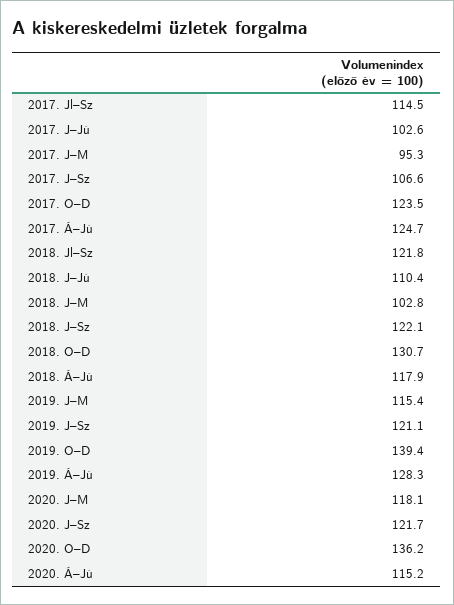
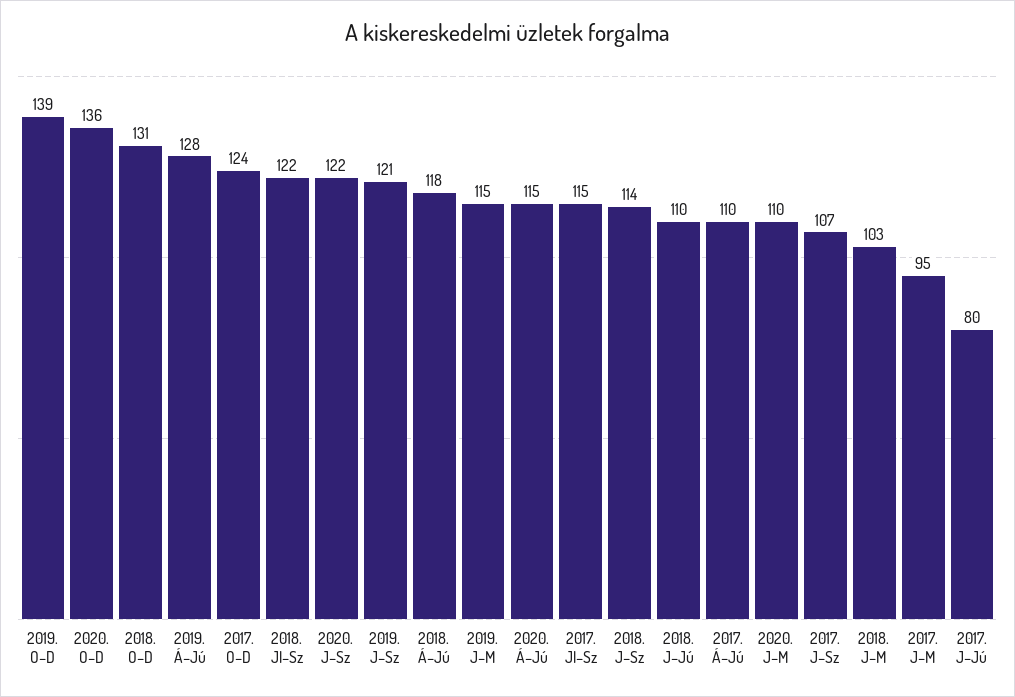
  {
    "2017. Jl–Sz": 114.5,
-   "2017. J–Jú": 102.6,
+   "2017. J–Jú": 80,
    "2017. J–M": 95.3,
    "2017. J–Sz": 106.6,
    "2017. O–D": 123.5,
-   "2017. Á–Jú": 124.7,
+   "2017. Á–Jú": 110,
    "2018. Jl–Sz": 121.8,
    "2018. J–Jú": 110.4,
    "2018. J–M": 102.8,
-   "2018. J–Sz": 122.1,
+   "2018. J–Sz": 114,
    "2018. O–D": 130.7,
    "2018. Á–Jú": 117.9,
    "2019. J–M": 115.4,
    "2019. J–Sz": 121.1,
    "2019. O–D": 139.4,
    "2019. Á–Jú": 128.3,
-   "2020. J–M": 118.1,
+   "2020. J–M": 110,
    "2020. J–Sz": 121.7,
    "2020. O–D": 136.2,
    "2020. Á–Jú": 115.2
  }

